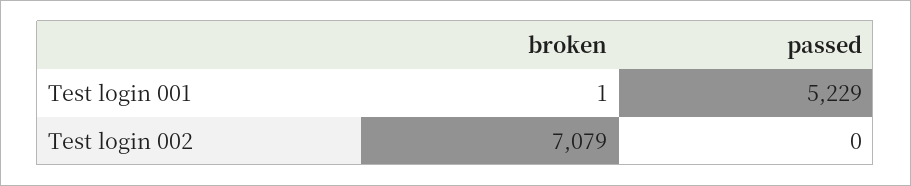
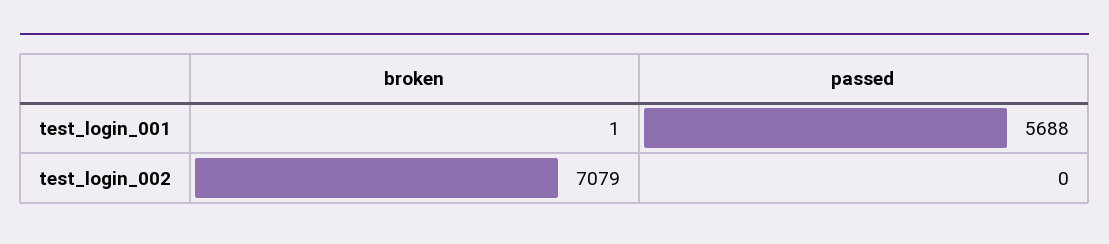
  {
    "broken": {
      "Test login 001": 1,
      "Test login 002": 7079
    },
    "passed": {
-     "Test login 001": 5229,
+     "Test login 001": 5688,
      "Test login 002": 0
    }
  }

